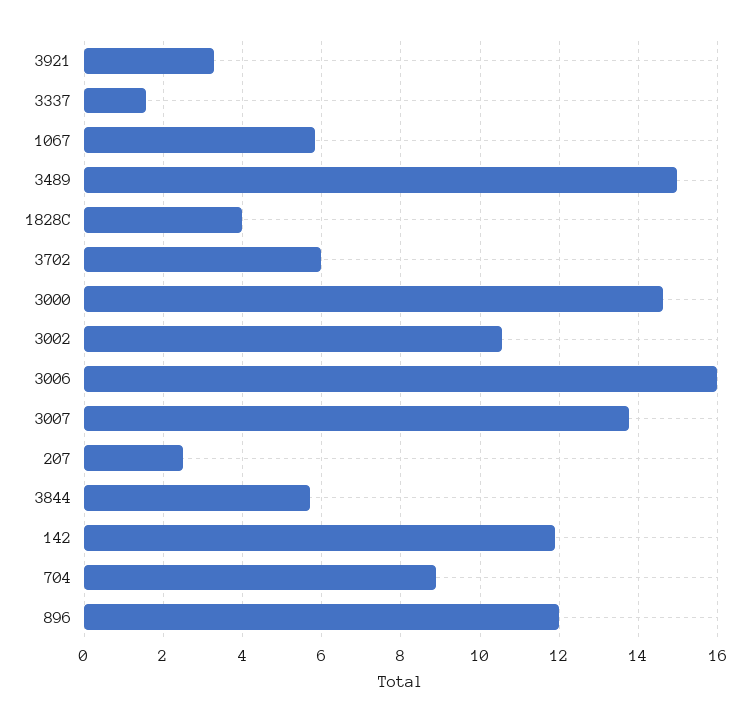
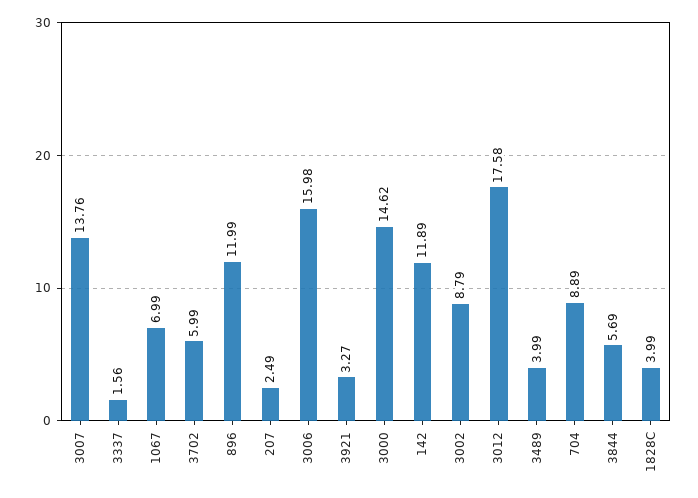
  {
    "3921": 3.27,
    "3337": 1.56,
-   "1067": 5.8,
+   "1067": 6.99,
-   "3489": 15,
+   "3489": 3.99,
    "1828C": 3.99,
    "3702": 5.99,
    "3000": 14.62,
-   "3002": 10.6,
+   "3002": 8.79,
    "3006": 15.98,
    "3007": 13.76,
    "207": 2.49,
    "3844": 5.69,
    "142": 11.89,
    "704": 8.89,
-   "896": 11.99
+   "896": 11.99,
+   "3012": 17.58
  }

